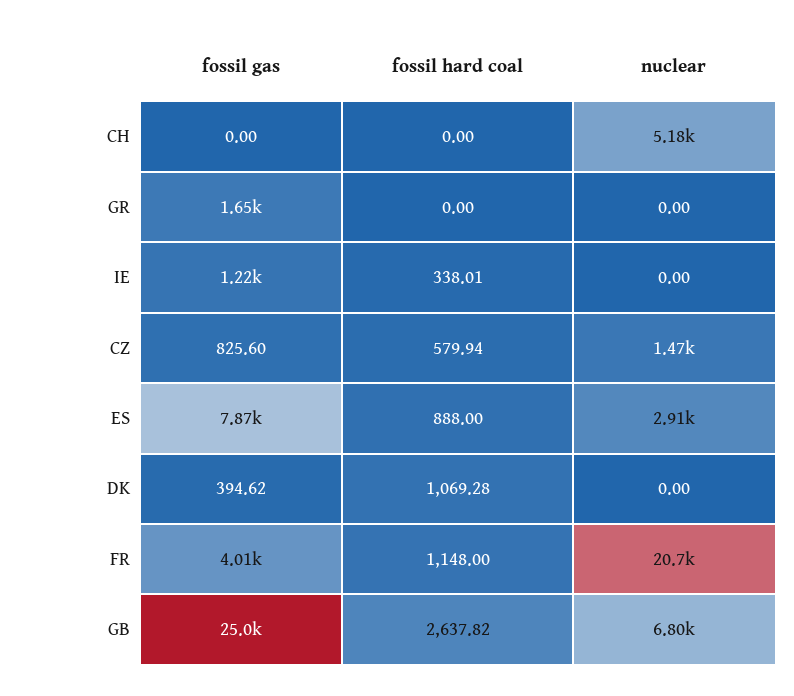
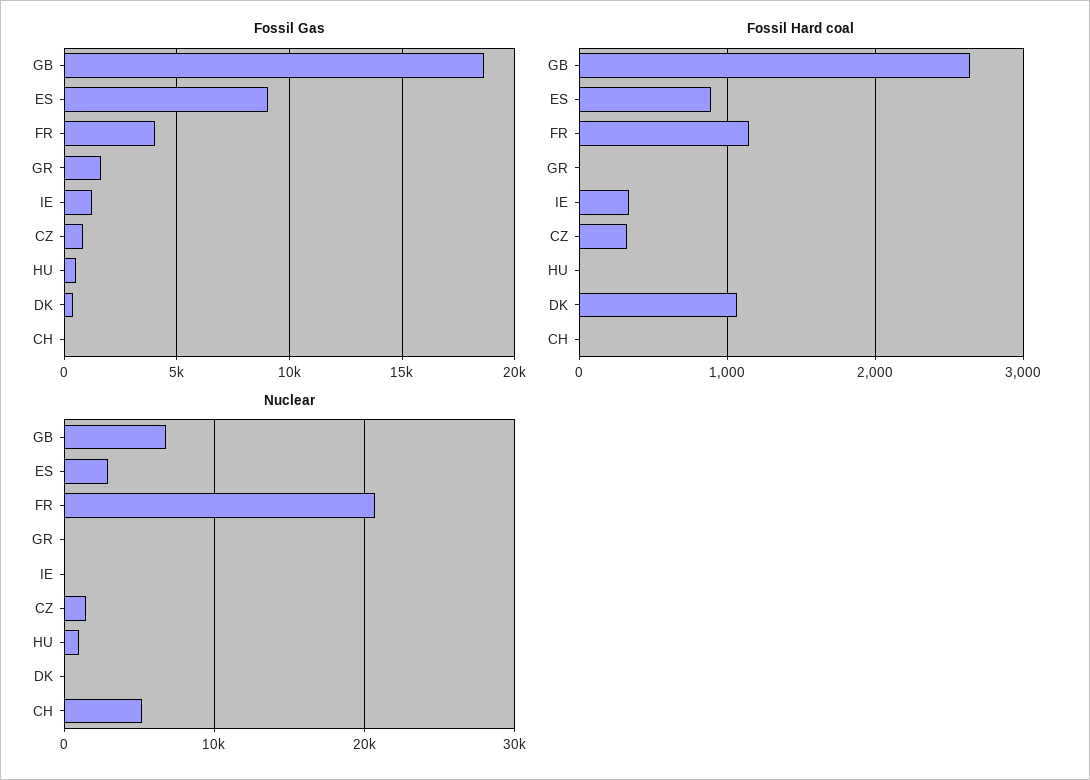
  {
    "fossil gas": {
      "CH": 0,
      "GR": 1650,
      "IE": 1220,
      "CZ": 825.6,
-     "ES": 7870,
+     "ES": 9000,
      "DK": 394.62,
      "FR": 4010,
-     "GB": 25000
+     "GB": 18500,
+     "HU": 500
    },
    "fossil hard coal": {
      "CH": 0,
      "GR": 0,
      "IE": 338.01,
-     "CZ": 579.94,
+     "CZ": 300,
      "ES": 888,
      "DK": 1069.28,
      "FR": 1148,
-     "GB": 2637.82
+     "GB": 2637.82,
+     "HU": 0
    },
    "nuclear": {
      "CH": 5180,
      "GR": 0,
      "IE": 0,
      "CZ": 1470,
      "ES": 2910,
      "DK": 0,
      "FR": 20700,
-     "GB": 6800
+     "GB": 6800,
+     "HU": 1000
    }
  }

